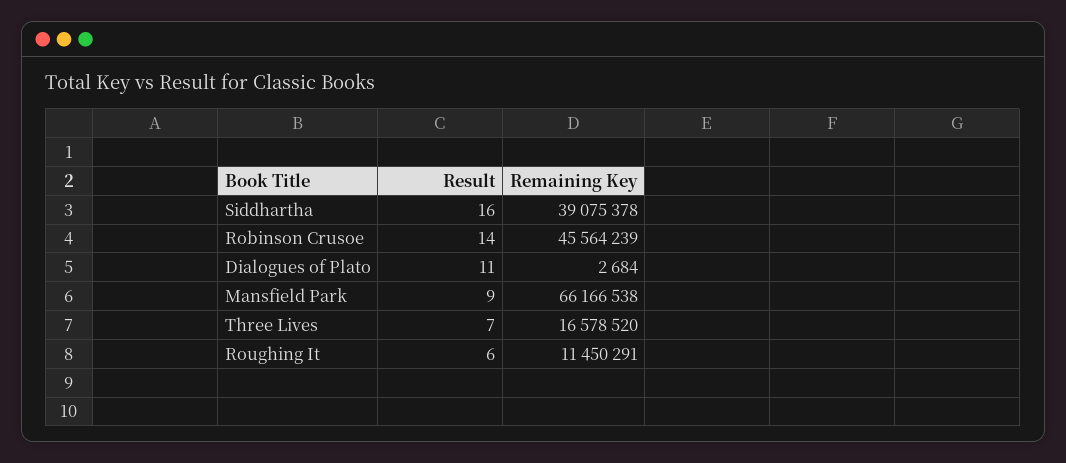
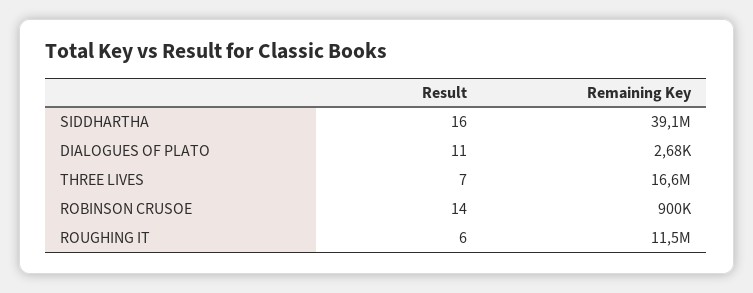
  {
    "Result": {
      "Siddhartha": 16,
      "Robinson Crusoe": 14,
      "Dialogues of Plato": 11,
-     "Mansfield Park": 9,
      "Three Lives": 7,
      "Roughing It": 6
    },
    "Remaining Key": {
      "Siddhartha": 39075378,
-     "Robinson Crusoe": 45564239,
+     "Robinson Crusoe": 900000,
      "Dialogues of Plato": 2684,
-     "Mansfield Park": 66166538,
      "Three Lives": 16578520,
      "Roughing It": 11450291
    }
  }

